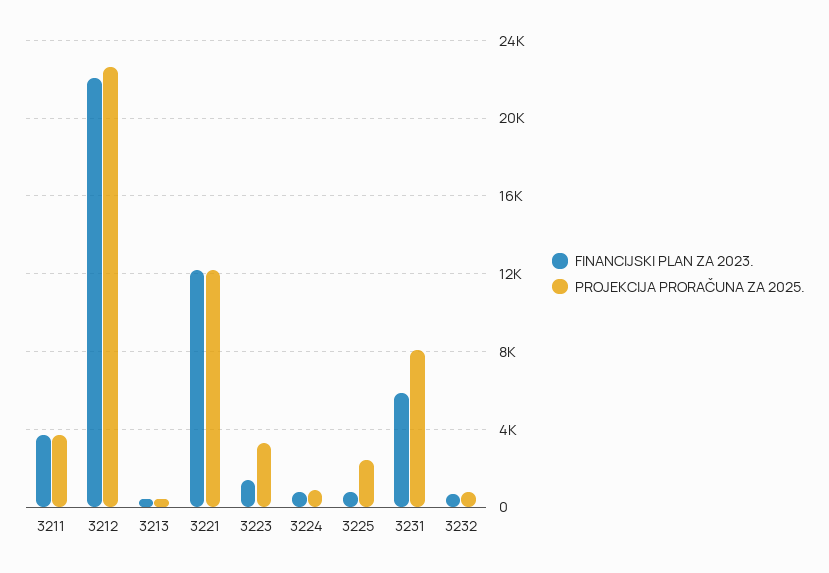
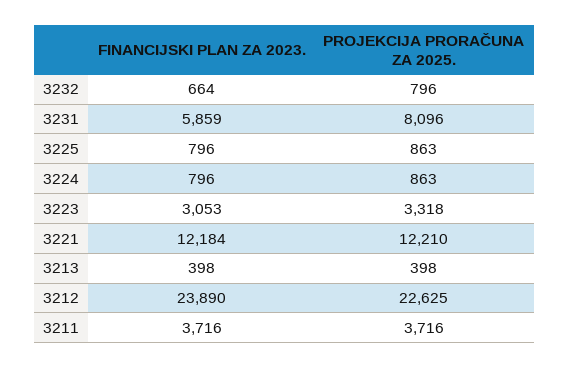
  {
    "FINANCIJSKI PLAN ZA 2023.": {
      "3211": 3716,
-     "3212": 22000,
+     "3212": 23890,
      "3213": 398,
      "3221": 12184,
-     "3223": 1500,
+     "3223": 3053,
      "3224": 796,
      "3225": 796,
      "3231": 5859,
      "3232": 664
    },
    "PROJEKCIJA PRORAČUNA ZA 2025.": {
      "3211": 3716,
      "3212": 22625,
      "3213": 398,
      "3221": 12210,
      "3223": 3318,
      "3224": 863,
-     "3225": 2500,
+     "3225": 863,
      "3231": 8096,
      "3232": 796
    }
  }

